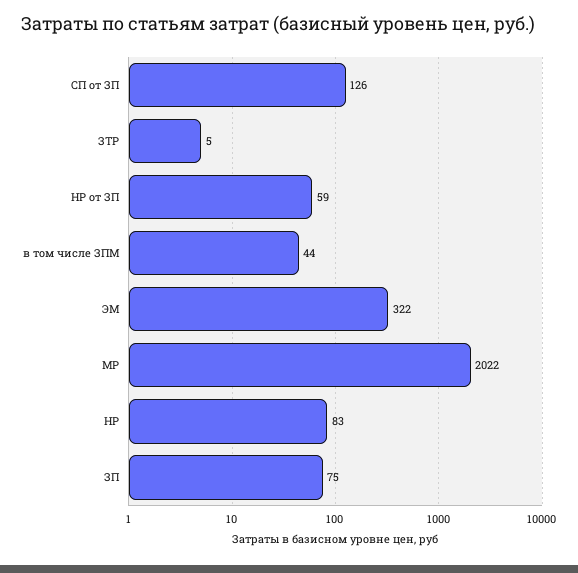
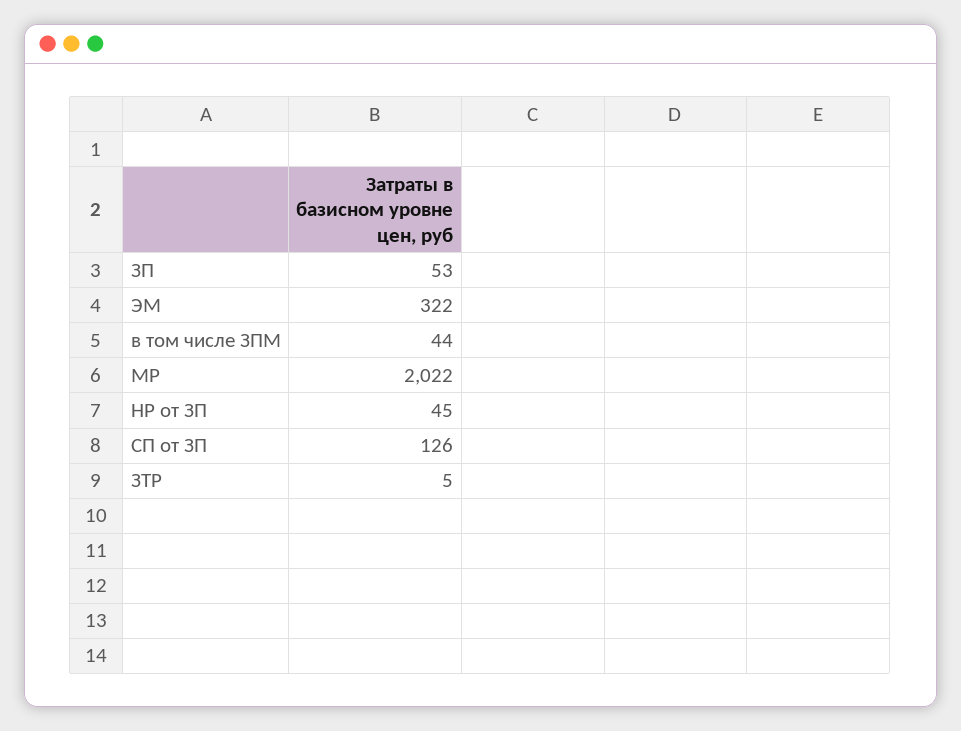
  {
    "СП от ЗП": 126,
    "ЗТР": 5,
-   "НР от ЗП": 59,
+   "НР от ЗП": 45,
    "в том числе ЗПМ": 44,
    "ЭМ": 322,
    "МР": 2022,
-   "НР": 83,
-   "ЗП": 75
+   "ЗП": 53
  }

